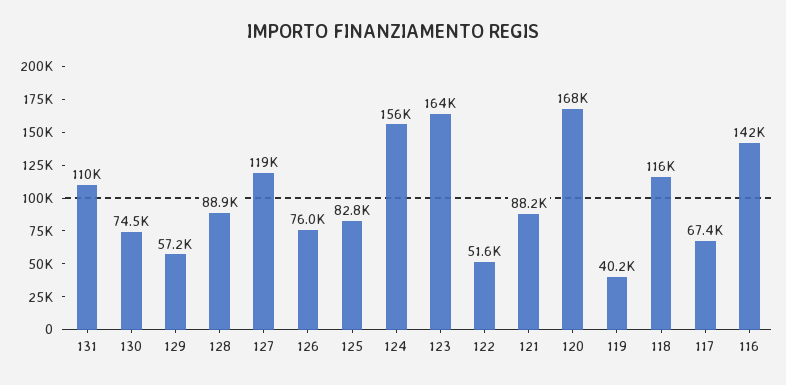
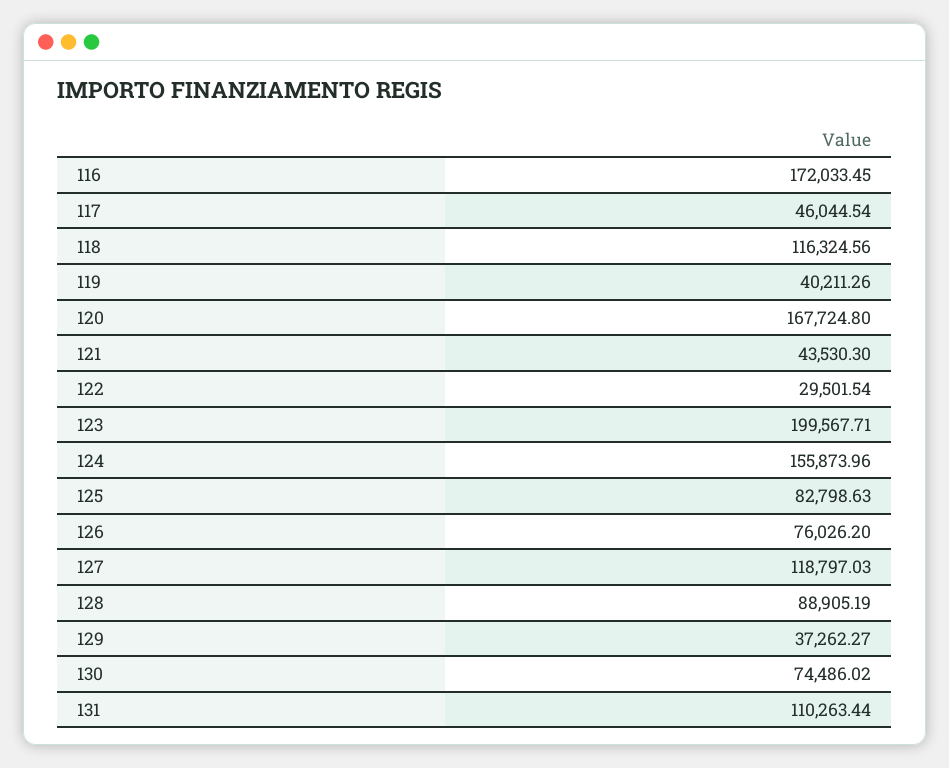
  {
    "131": 110263.44,
    "130": 74486.02,
-   "129": 57200,
+   "129": 37262.27,
    "128": 88905.19,
    "127": 118797.03,
    "126": 76026.2,
    "125": 82798.63,
    "124": 155873.96,
-   "123": 164000,
+   "123": 199567.71,
-   "122": 51600,
+   "122": 29501.54,
-   "121": 88200,
+   "121": 43530.3,
    "120": 167724.8,
    "119": 40211.26,
    "118": 116324.56,
-   "117": 67400,
+   "117": 46044.54,
-   "116": 142000
+   "116": 172033.45
  }

